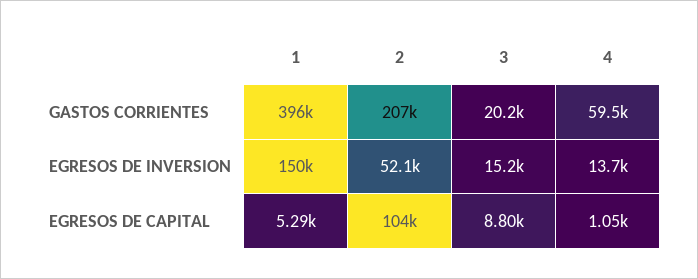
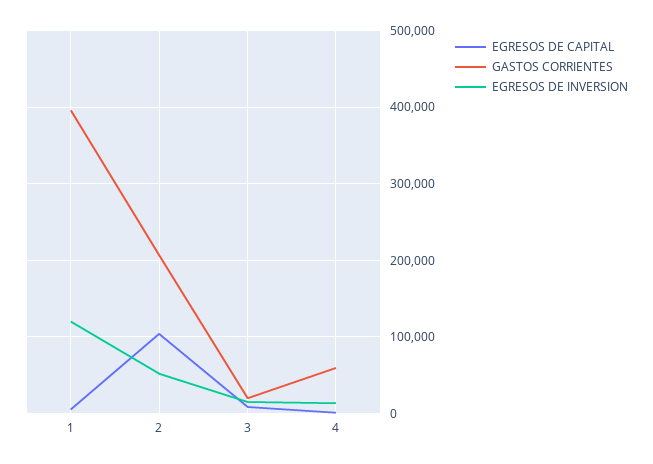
  {
    "GASTOS CORRIENTES": {
      "1": 396000,
      "2": 207000,
      "3": 20200,
      "4": 59500
    },
    "EGRESOS DE INVERSION": {
-     "1": 150000,
+     "1": 120000,
      "2": 52100,
      "3": 15200,
      "4": 13700
    },
    "EGRESOS DE CAPITAL": {
      "1": 5290,
      "2": 104000,
      "3": 8800,
      "4": 1050
    }
  }

